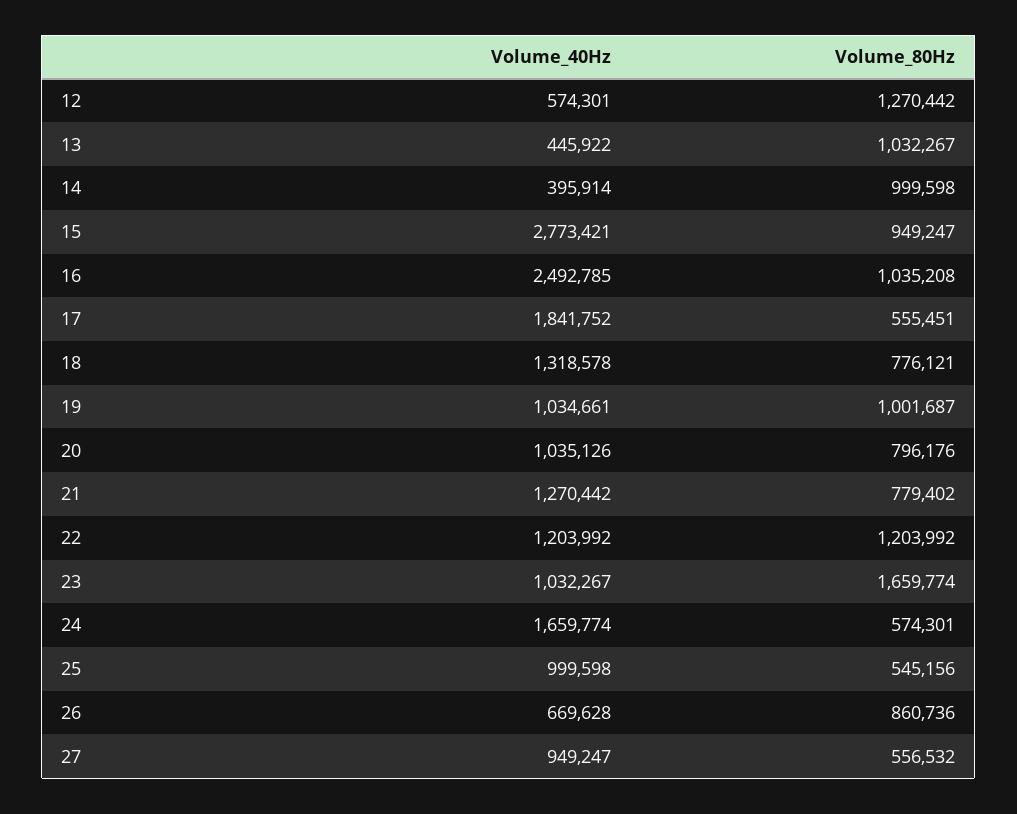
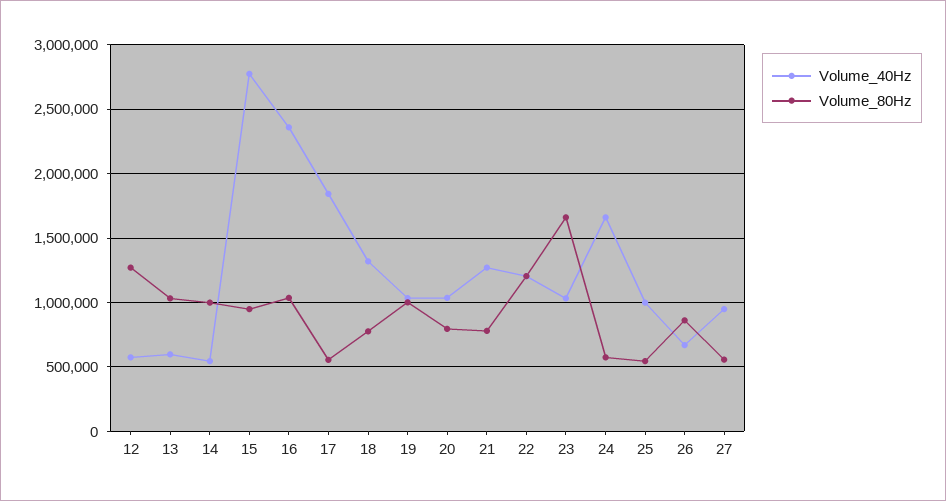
  {
    "Volume_40Hz": {
      "12": 574301,
-     "13": 445922,
+     "13": 600000,
-     "14": 395914,
+     "14": 550000,
      "15": 2773421,
-     "16": 2492785,
+     "16": 2350000,
      "17": 1841752,
      "18": 1318578,
      "19": 1034661,
      "20": 1035126,
      "21": 1270442,
      "22": 1203992,
      "23": 1032267,
      "24": 1659774,
      "25": 999598,
      "26": 669628,
      "27": 949247
    },
    "Volume_80Hz": {
      "12": 1270442,
      "13": 1032267,
      "14": 999598,
      "15": 949247,
      "16": 1035208,
      "17": 555451,
      "18": 776121,
      "19": 1001687,
      "20": 796176,
      "21": 779402,
      "22": 1203992,
      "23": 1659774,
      "24": 574301,
      "25": 545156,
      "26": 860736,
      "27": 556532
    }
  }

